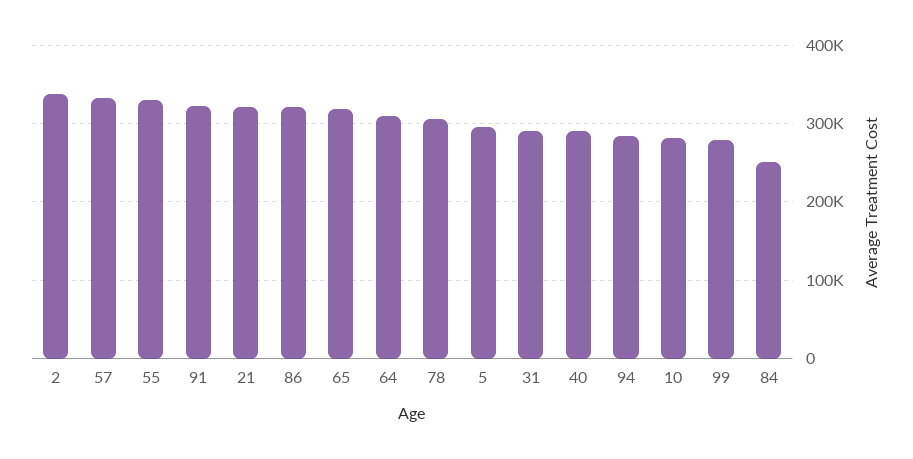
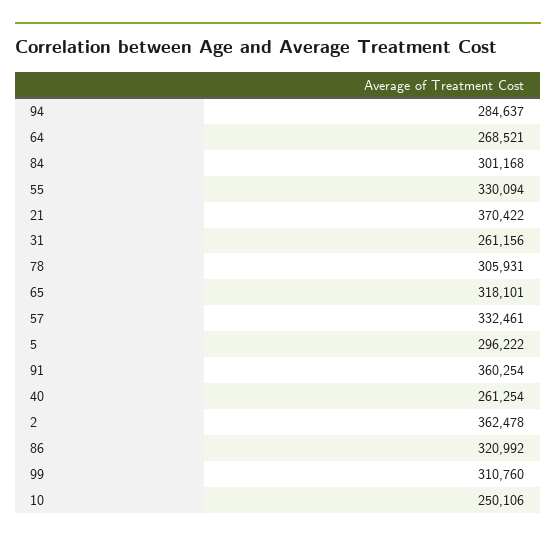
  {
-   "2": 340000,
+   "2": 362478,
    "57": 332461,
    "55": 330094,
-   "91": 320000,
+   "91": 360254,
-   "21": 320000,
+   "21": 370422,
    "86": 320992,
    "65": 318101,
-   "64": 310000,
+   "64": 268521,
    "78": 305931,
    "5": 296222,
-   "31": 290000,
+   "31": 261156,
-   "40": 290000,
+   "40": 261254,
    "94": 284637,
-   "10": 280000,
+   "10": 250106,
-   "99": 280000,
+   "99": 310760,
-   "84": 250000
+   "84": 301168
  }

